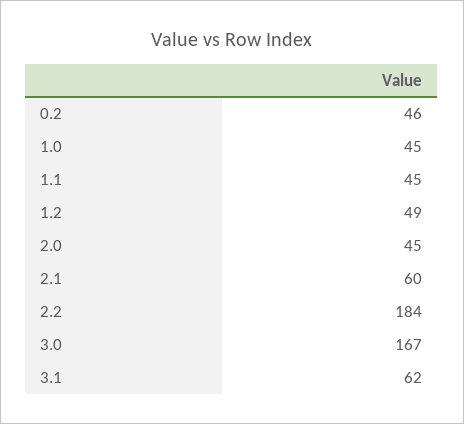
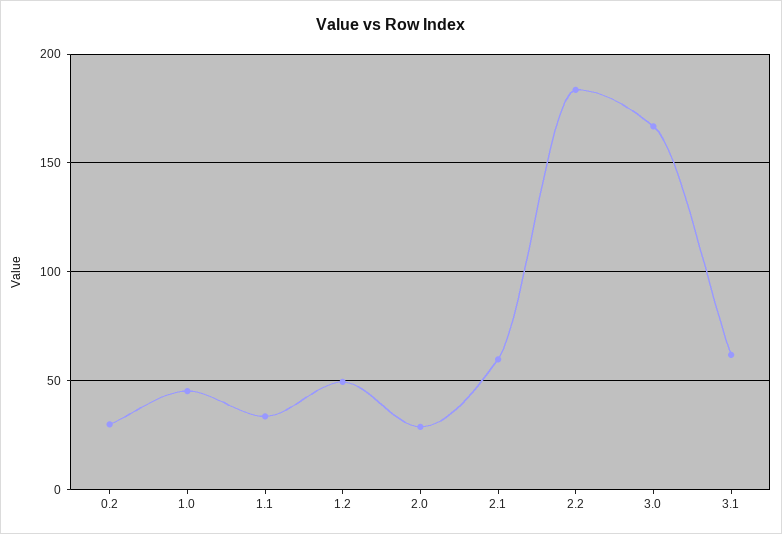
  {
-   "0.2": 46,
+   "0.2": 30,
    "1.0": 45,
-   "1.1": 45,
+   "1.1": 35,
    "1.2": 49,
-   "2.0": 45,
+   "2.0": 30,
    "2.1": 60,
    "2.2": 184,
    "3.0": 167,
    "3.1": 62
  }

